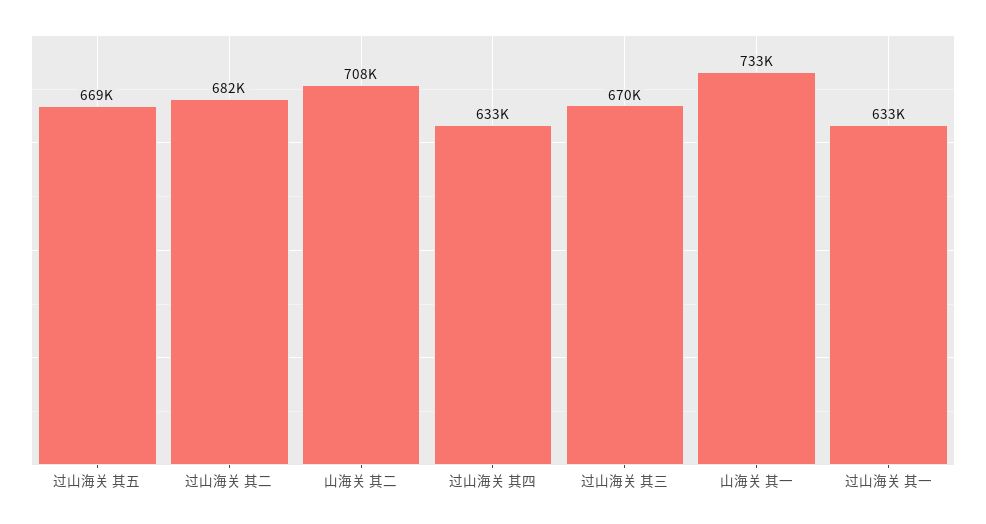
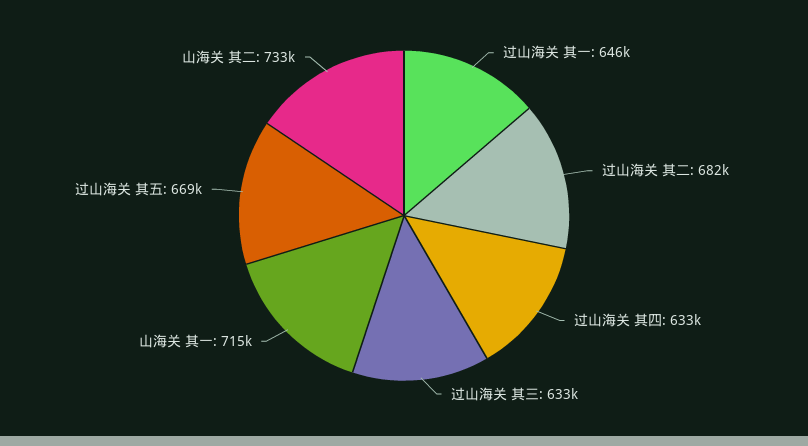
  {
    "过山海关 其五": 669000,
    "过山海关 其二": 682000,
-   "山海关 其二": 708000,
+   "山海关 其二": 733000,
    "过山海关 其四": 633000,
-   "过山海关 其三": 670000,
+   "过山海关 其三": 633000,
-   "山海关 其一": 733000,
+   "山海关 其一": 715000,
-   "过山海关 其一": 633000
+   "过山海关 其一": 646000
  }

